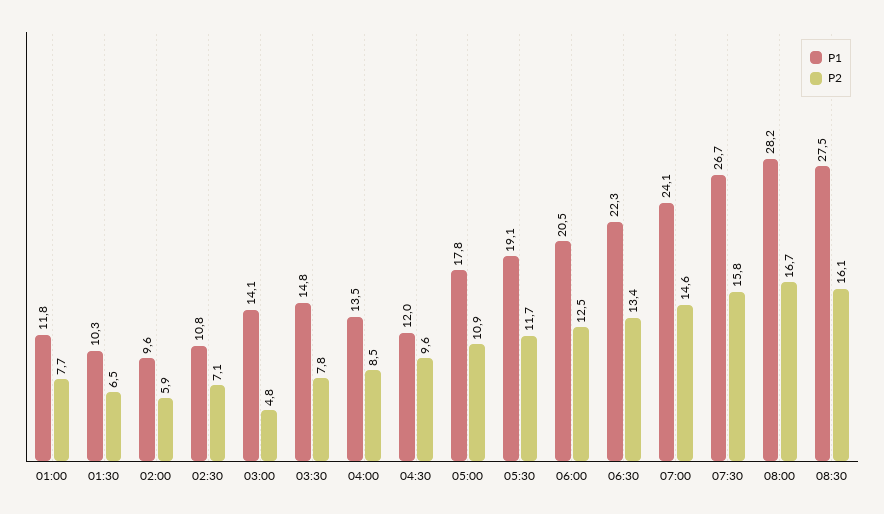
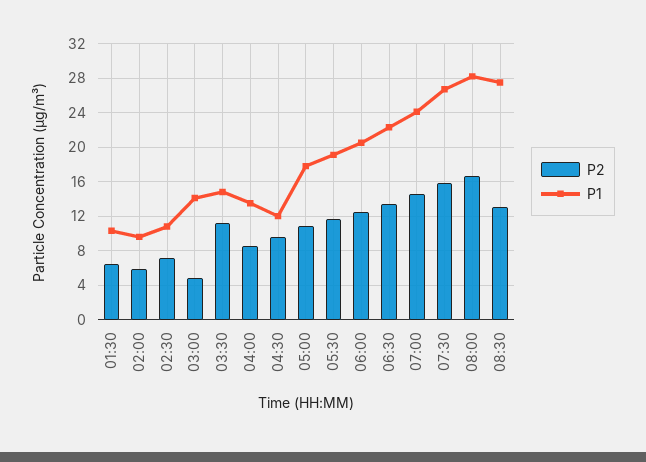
  {
    "P1": {
-     "01:00": 11.8,
      "01:30": 10.3,
      "02:00": 9.6,
      "02:30": 10.8,
      "03:00": 14.1,
      "03:30": 14.8,
      "04:00": 13.5,
      "04:30": 12,
      "05:00": 17.8,
      "05:30": 19.1,
      "06:00": 20.5,
      "06:30": 22.3,
      "07:00": 24.1,
      "07:30": 26.7,
      "08:00": 28.2,
      "08:30": 27.5
    },
    "P2": {
-     "01:00": 7.7,
      "01:30": 6.5,
      "02:00": 5.9,
      "02:30": 7.1,
      "03:00": 4.8,
-     "03:30": 7.8,
+     "03:30": 11,
      "04:00": 8.5,
      "04:30": 9.6,
      "05:00": 10.9,
      "05:30": 11.7,
      "06:00": 12.5,
      "06:30": 13.4,
      "07:00": 14.6,
      "07:30": 15.8,
      "08:00": 16.7,
-     "08:30": 16.1
+     "08:30": 13
    }
  }

